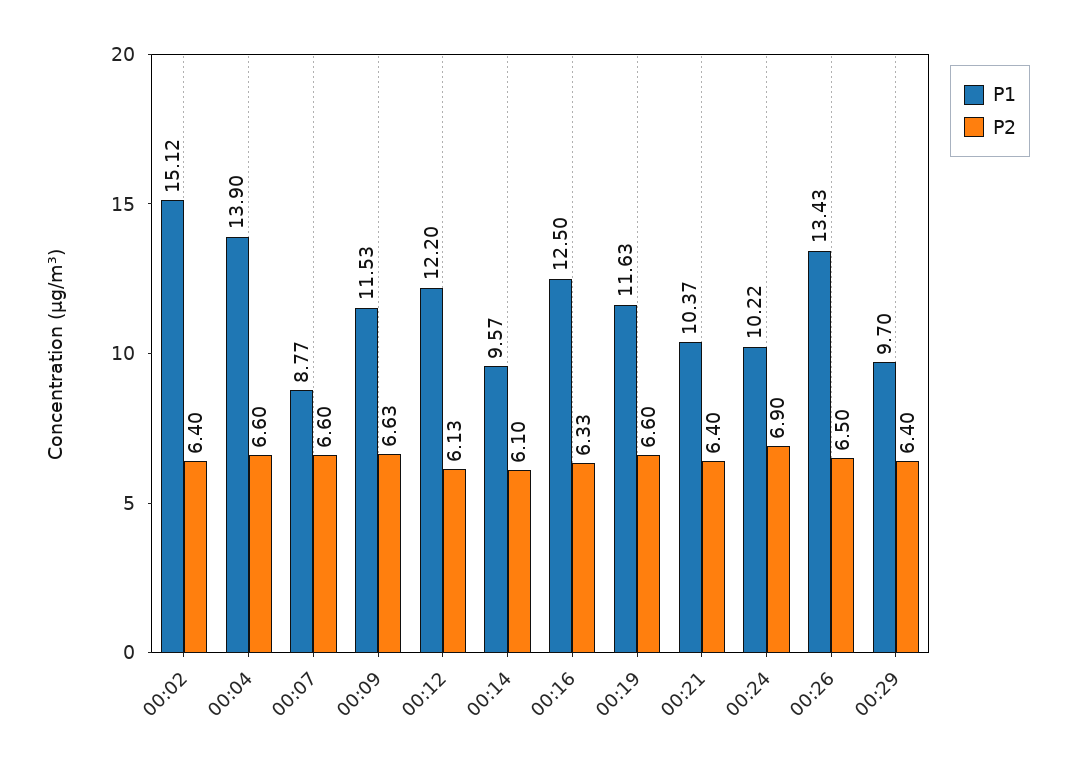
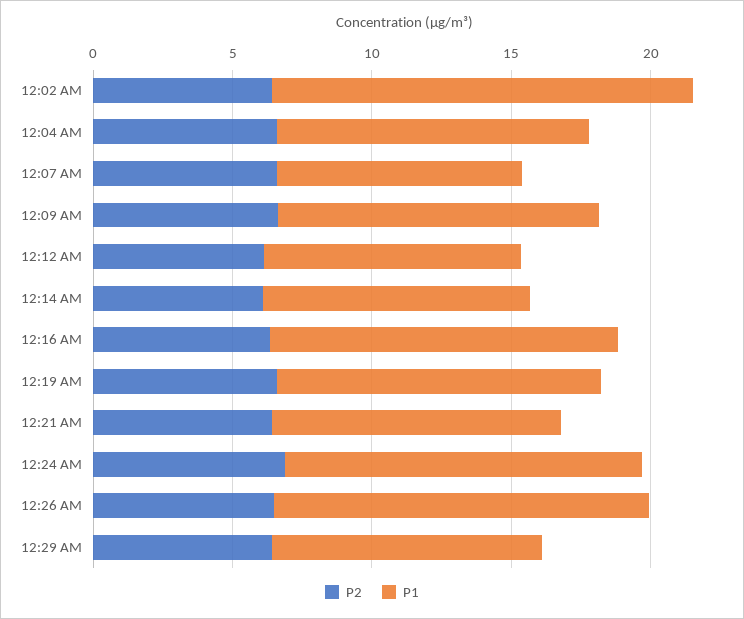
  {
    "P1": {
      "00:02": 15.12,
-     "00:04": 13.9,
+     "00:04": 11,
      "00:07": 8.77,
      "00:09": 11.53,
-     "00:12": 12.2,
+     "00:12": 9,
      "00:14": 9.57,
      "00:16": 12.5,
      "00:19": 11.63,
      "00:21": 10.37,
-     "00:24": 10.22,
+     "00:24": 13,
      "00:26": 13.43,
      "00:29": 9.7
    },
    "P2": {
      "00:02": 6.4,
      "00:04": 6.6,
      "00:07": 6.6,
      "00:09": 6.63,
      "00:12": 6.13,
      "00:14": 6.1,
      "00:16": 6.33,
      "00:19": 6.6,
      "00:21": 6.4,
      "00:24": 6.9,
      "00:26": 6.5,
      "00:29": 6.4
    }
  }

